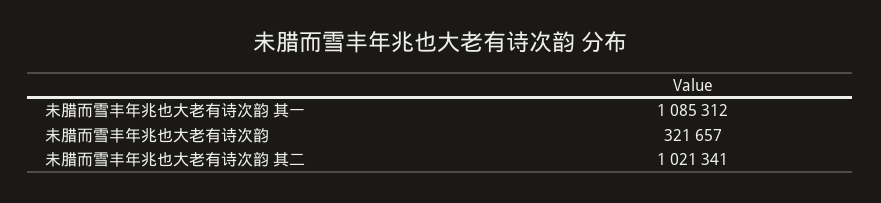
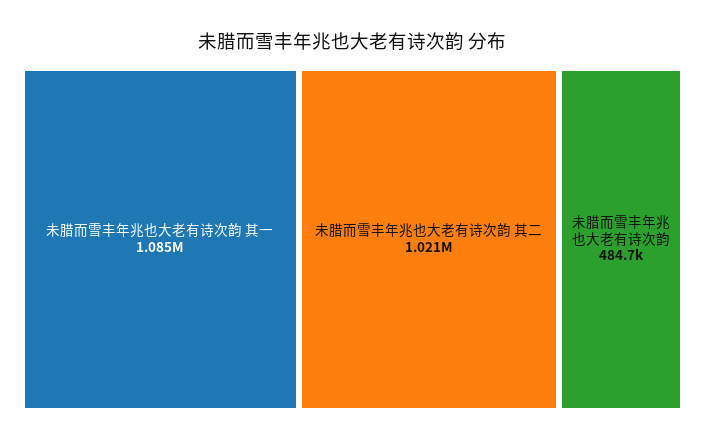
  {
    "未腊而雪丰年兆也大老有诗次韵 其一": 1085312,
-   "未腊而雪丰年兆也大老有诗次韵": 321657,
+   "未腊而雪丰年兆也大老有诗次韵": 484700,
    "未腊而雪丰年兆也大老有诗次韵 其二": 1021341
  }

